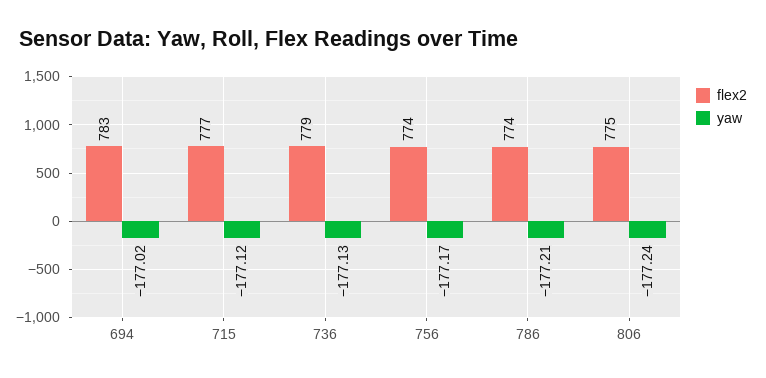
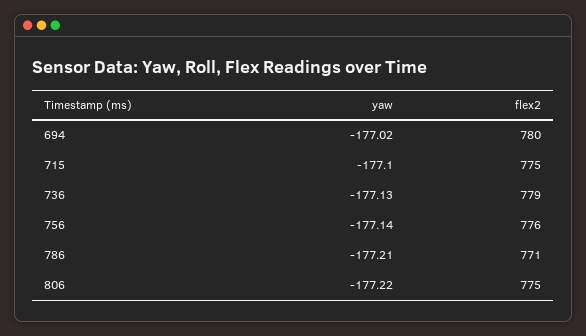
  {
    "flex2": {
-     "694": 783,
+     "694": 780,
-     "715": 777,
+     "715": 775,
      "736": 779,
-     "756": 774,
+     "756": 776,
-     "786": 774,
+     "786": 771,
      "806": 775
    },
    "yaw": {
      "694": -177.02,
-     "715": -177.12,
+     "715": -177.1,
      "736": -177.13,
-     "756": -177.17,
+     "756": -177.14,
      "786": -177.21,
-     "806": -177.24
+     "806": -177.22
    }
  }

